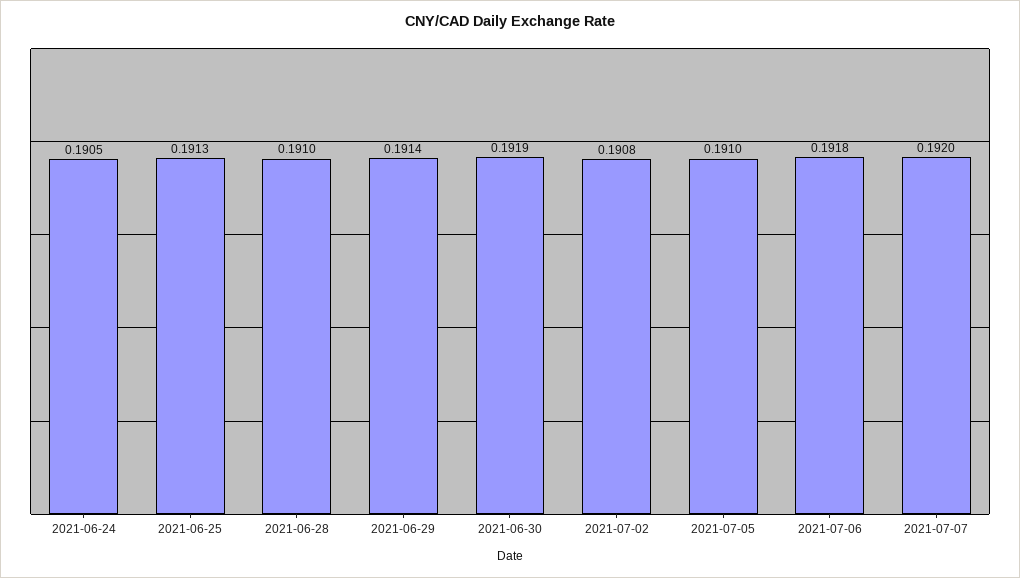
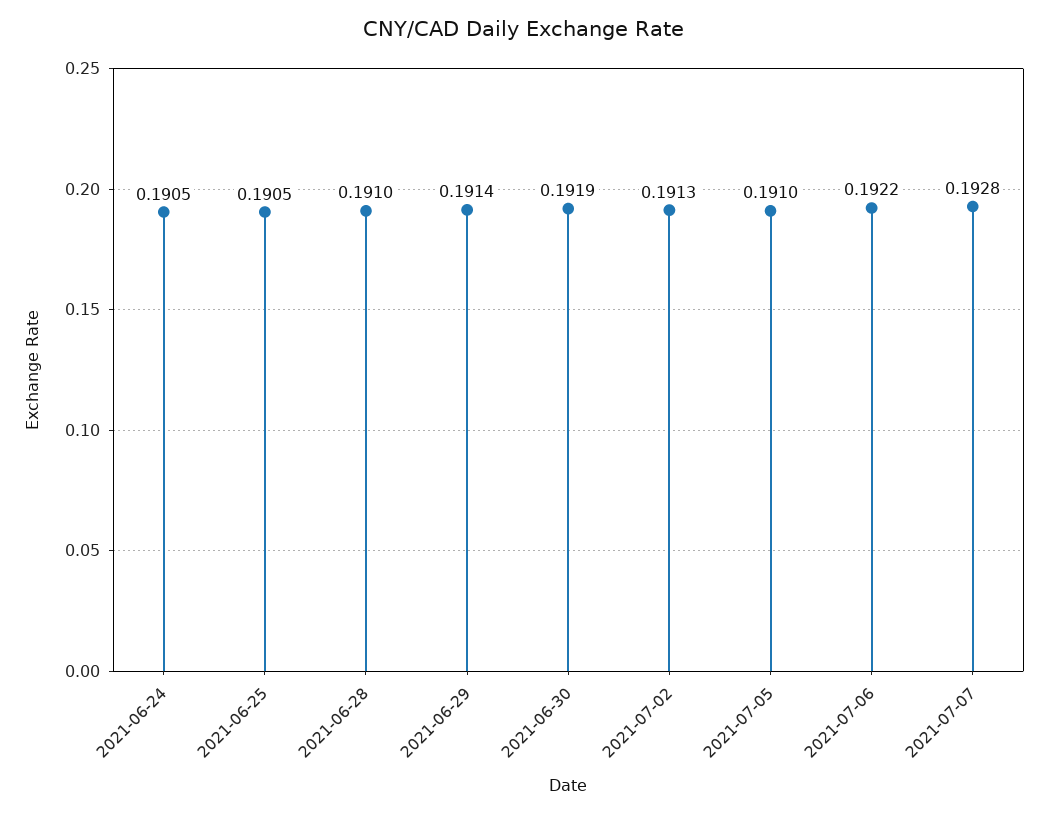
  {
    "2021-06-24": 0.1905,
-   "2021-06-25": 0.1913,
+   "2021-06-25": 0.1905,
    "2021-06-28": 0.191,
    "2021-06-29": 0.1914,
    "2021-06-30": 0.1919,
-   "2021-07-02": 0.1908,
+   "2021-07-02": 0.1913,
    "2021-07-05": 0.191,
-   "2021-07-06": 0.1918,
+   "2021-07-06": 0.1922,
-   "2021-07-07": 0.192
+   "2021-07-07": 0.1928
  }

